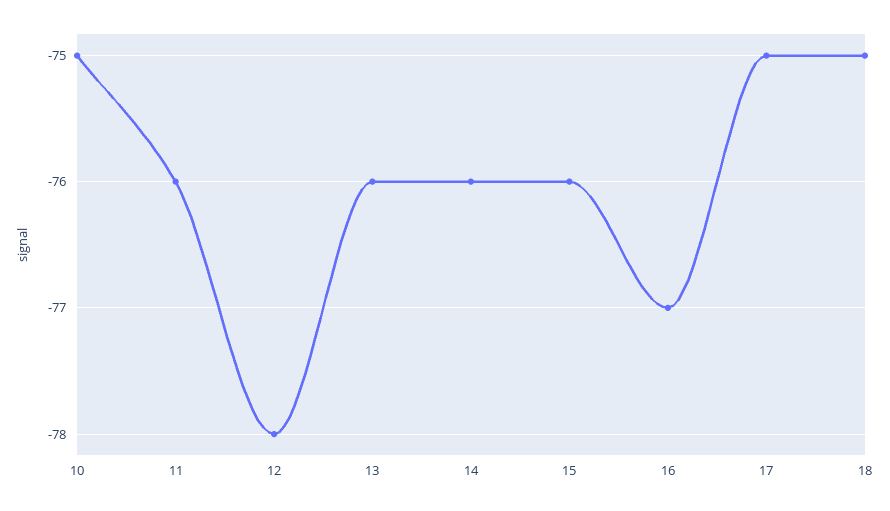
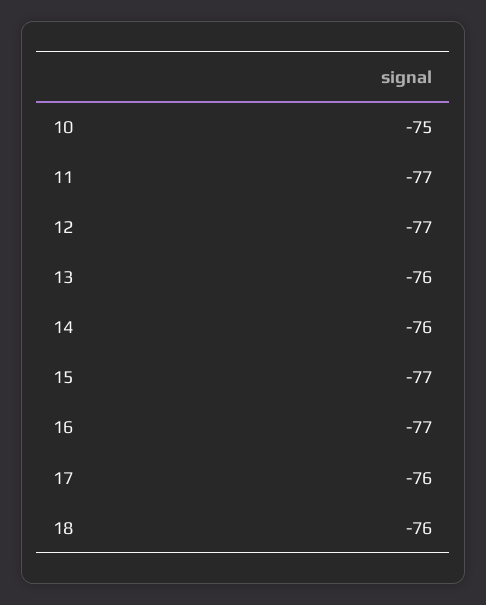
  {
    "10": -75,
-   "11": -76,
+   "11": -77,
-   "12": -78,
+   "12": -77,
    "13": -76,
    "14": -76,
-   "15": -76,
+   "15": -77,
    "16": -77,
-   "17": -75,
+   "17": -76,
-   "18": -75
+   "18": -76
  }

